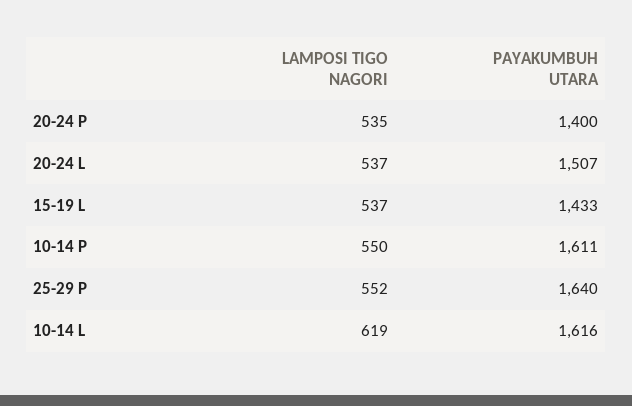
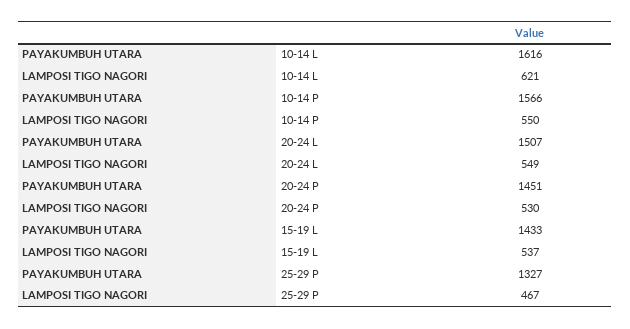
  {
    "LAMPOSI TIGO NAGORI": {
-     "20-24 P": 535,
+     "20-24 P": 530,
-     "20-24 L": 537,
+     "20-24 L": 549,
      "15-19 L": 537,
      "10-14 P": 550,
-     "25-29 P": 552,
+     "25-29 P": 467,
-     "10-14 L": 619
+     "10-14 L": 621
    },
    "PAYAKUMBUH UTARA": {
-     "20-24 P": 1400,
+     "20-24 P": 1451,
      "20-24 L": 1507,
      "15-19 L": 1433,
-     "10-14 P": 1611,
+     "10-14 P": 1566,
-     "25-29 P": 1640,
+     "25-29 P": 1327,
      "10-14 L": 1616
    }
  }

